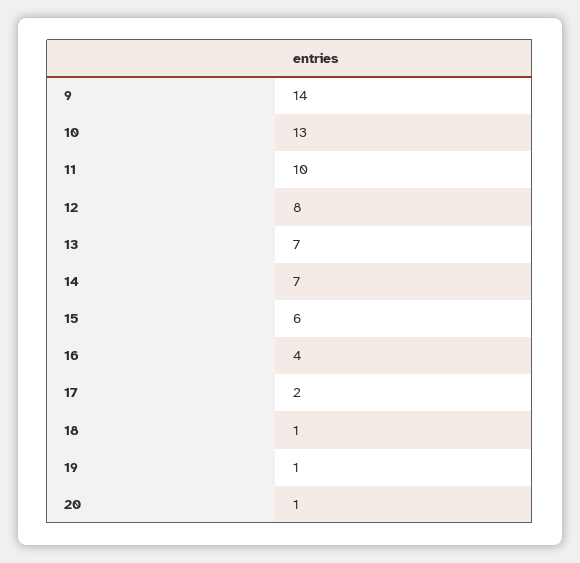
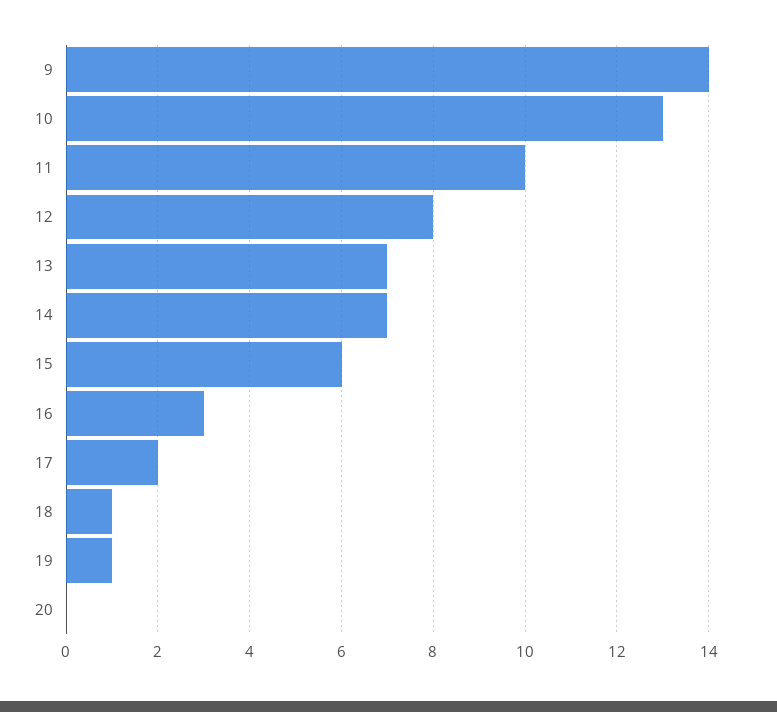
  {
    "9": 14,
    "10": 13,
    "11": 10,
    "12": 8,
    "13": 7,
    "14": 7,
    "15": 6,
-   "16": 4,
+   "16": 3,
    "17": 2,
    "18": 1,
    "19": 1,
-   "20": 1
+   "20": 0
  }

